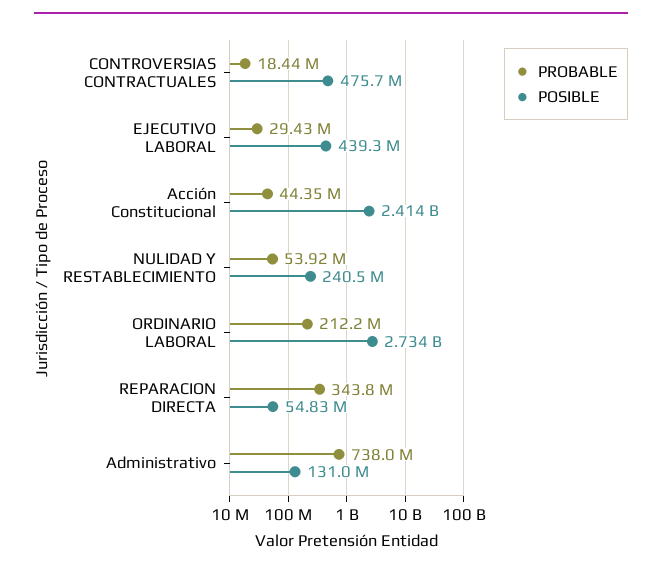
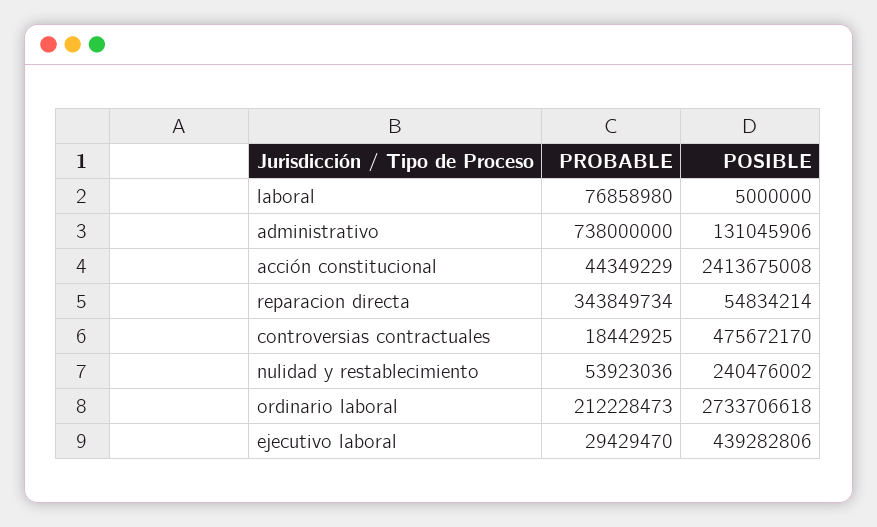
  {
    "PROBABLE": {
      "CONTROVERSIAS CONTRACTUALES": 18442925,
      "EJECUTIVO LABORAL": 29429470,
      "Acción Constitucional": 44349229,
      "NULIDAD Y RESTABLECIMIENTO": 53923036,
      "ORDINARIO LABORAL": 212228473,
      "REPARACION DIRECTA": 343849734,
-     "Administrativo": 738000000
+     "Administrativo": 738000000,
+     "laboral": 76858980
    },
    "POSIBLE": {
      "CONTROVERSIAS CONTRACTUALES": 475672170,
      "EJECUTIVO LABORAL": 439282806,
      "Acción Constitucional": 2413675008,
      "NULIDAD Y RESTABLECIMIENTO": 240476002,
      "ORDINARIO LABORAL": 2733706618,
      "REPARACION DIRECTA": 54834214,
-     "Administrativo": 131045906
+     "Administrativo": 131045906,
+     "laboral": 5000000
    }
  }

